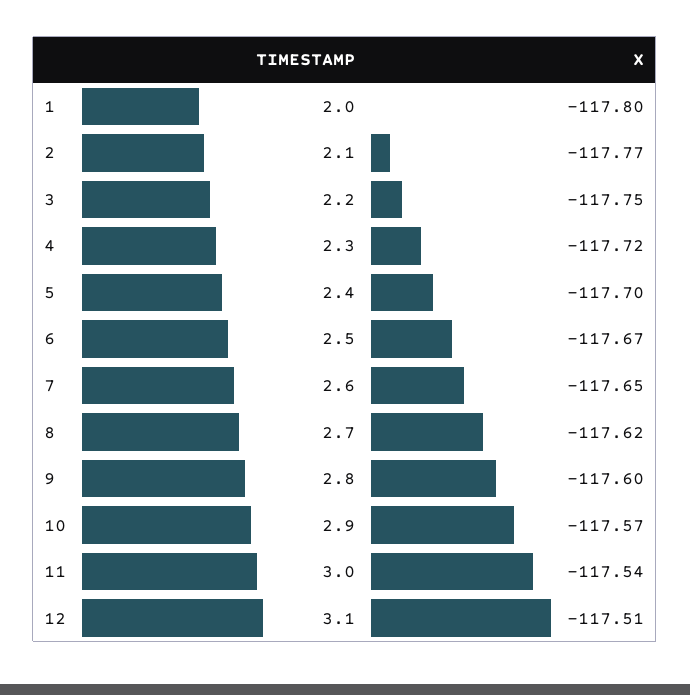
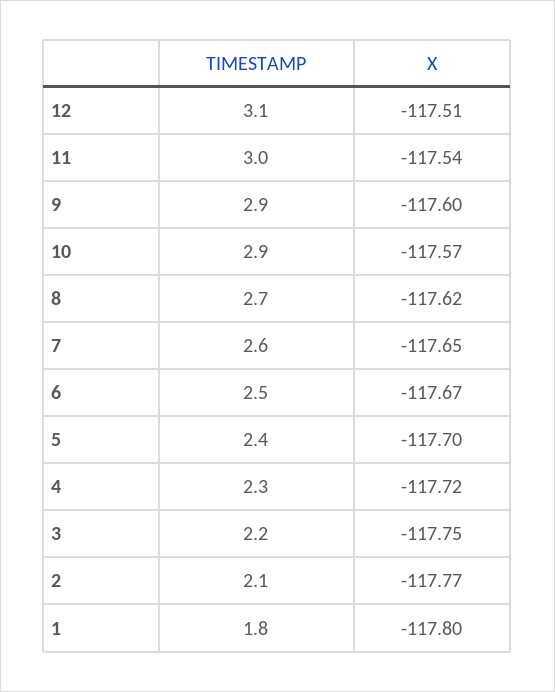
  {
    "TIMESTAMP": {
-     "1": 2,
+     "1": 1.8,
      "2": 2.1,
      "3": 2.2,
      "4": 2.3,
      "5": 2.4,
      "6": 2.5,
      "7": 2.6,
      "8": 2.7,
-     "9": 2.8,
+     "9": 2.9,
      "10": 2.9,
      "11": 3,
      "12": 3.1
    },
    "X": {
      "1": -117.8,
      "2": -117.77,
      "3": -117.75,
      "4": -117.72,
      "5": -117.7,
      "6": -117.67,
      "7": -117.65,
      "8": -117.62,
      "9": -117.6,
      "10": -117.57,
      "11": -117.54,
      "12": -117.51
    }
  }

